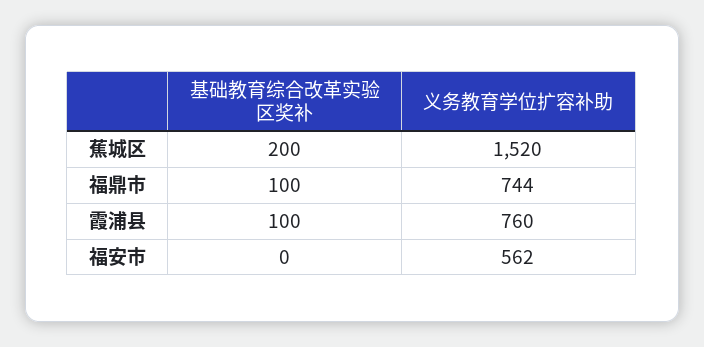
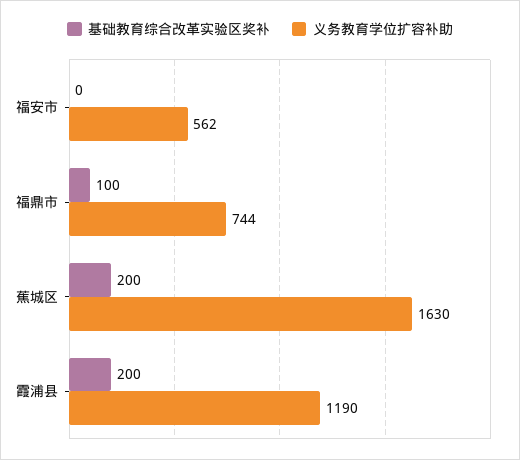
  {
    "基础教育综合改革实验区奖补": {
      "蕉城区": 200,
      "福鼎市": 100,
-     "霞浦县": 100,
+     "霞浦县": 200,
      "福安市": 0
    },
    "义务教育学位扩容补助": {
-     "蕉城区": 1520,
+     "蕉城区": 1630,
      "福鼎市": 744,
-     "霞浦县": 760,
+     "霞浦县": 1190,
      "福安市": 562
    }
  }

